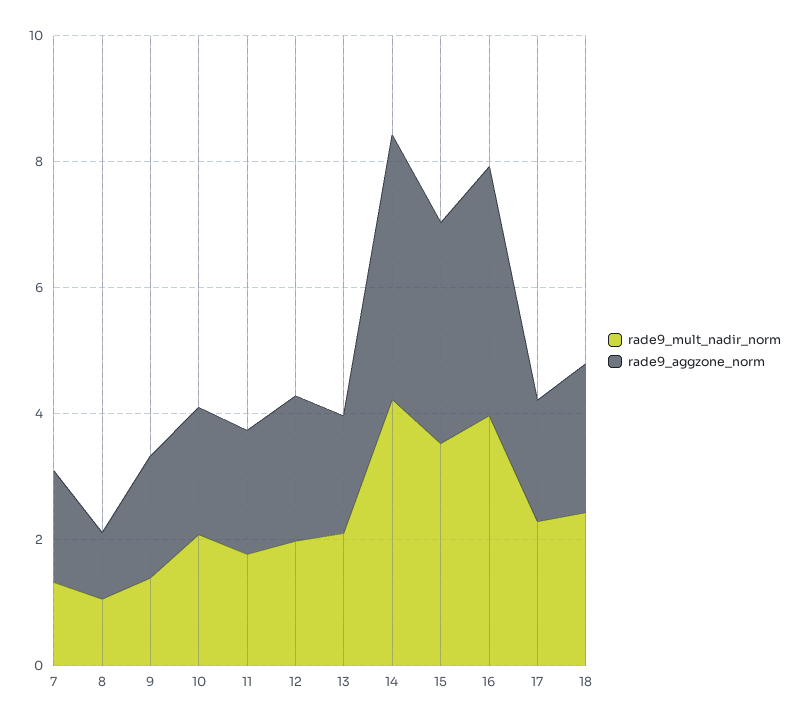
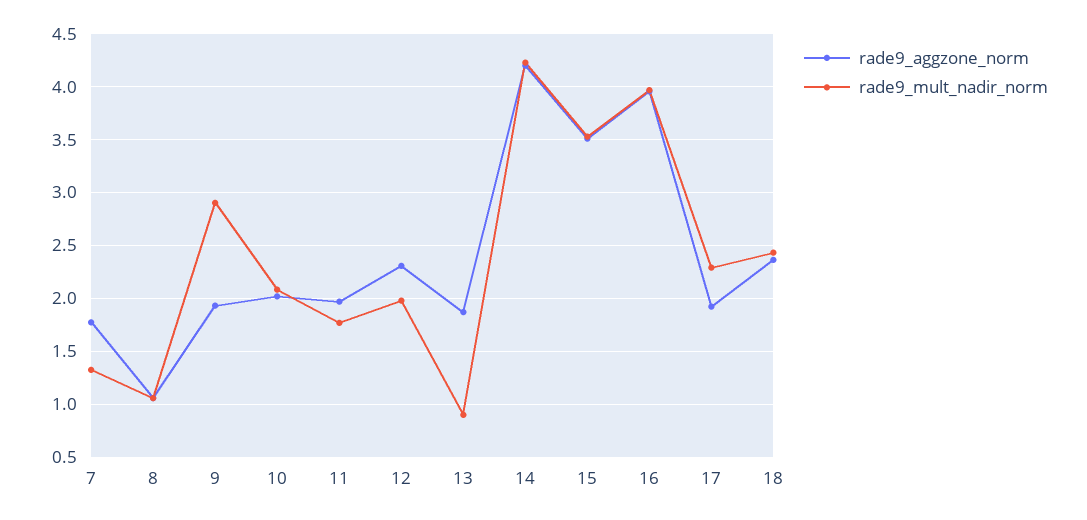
  {
    "rade9_mult_nadir_norm": {
      "7": 1.3,
      "8": 1.1,
-     "9": 1.5,
+     "9": 2.9,
      "10": 2.1,
      "11": 1.8,
      "12": 2,
-     "13": 2,
+     "13": 0.9,
      "14": 4.2,
      "15": 3.5,
      "16": 4,
      "17": 2.3,
      "18": 2.4
    },
    "rade9_aggzone_norm": {
      "7": 1.8,
      "8": 1.1,
      "9": 1.9,
      "10": 2,
      "11": 2,
      "12": 2.3,
      "13": 1.9,
      "14": 4.2,
      "15": 3.5,
      "16": 4,
      "17": 1.9,
      "18": 2.4
    }
  }

